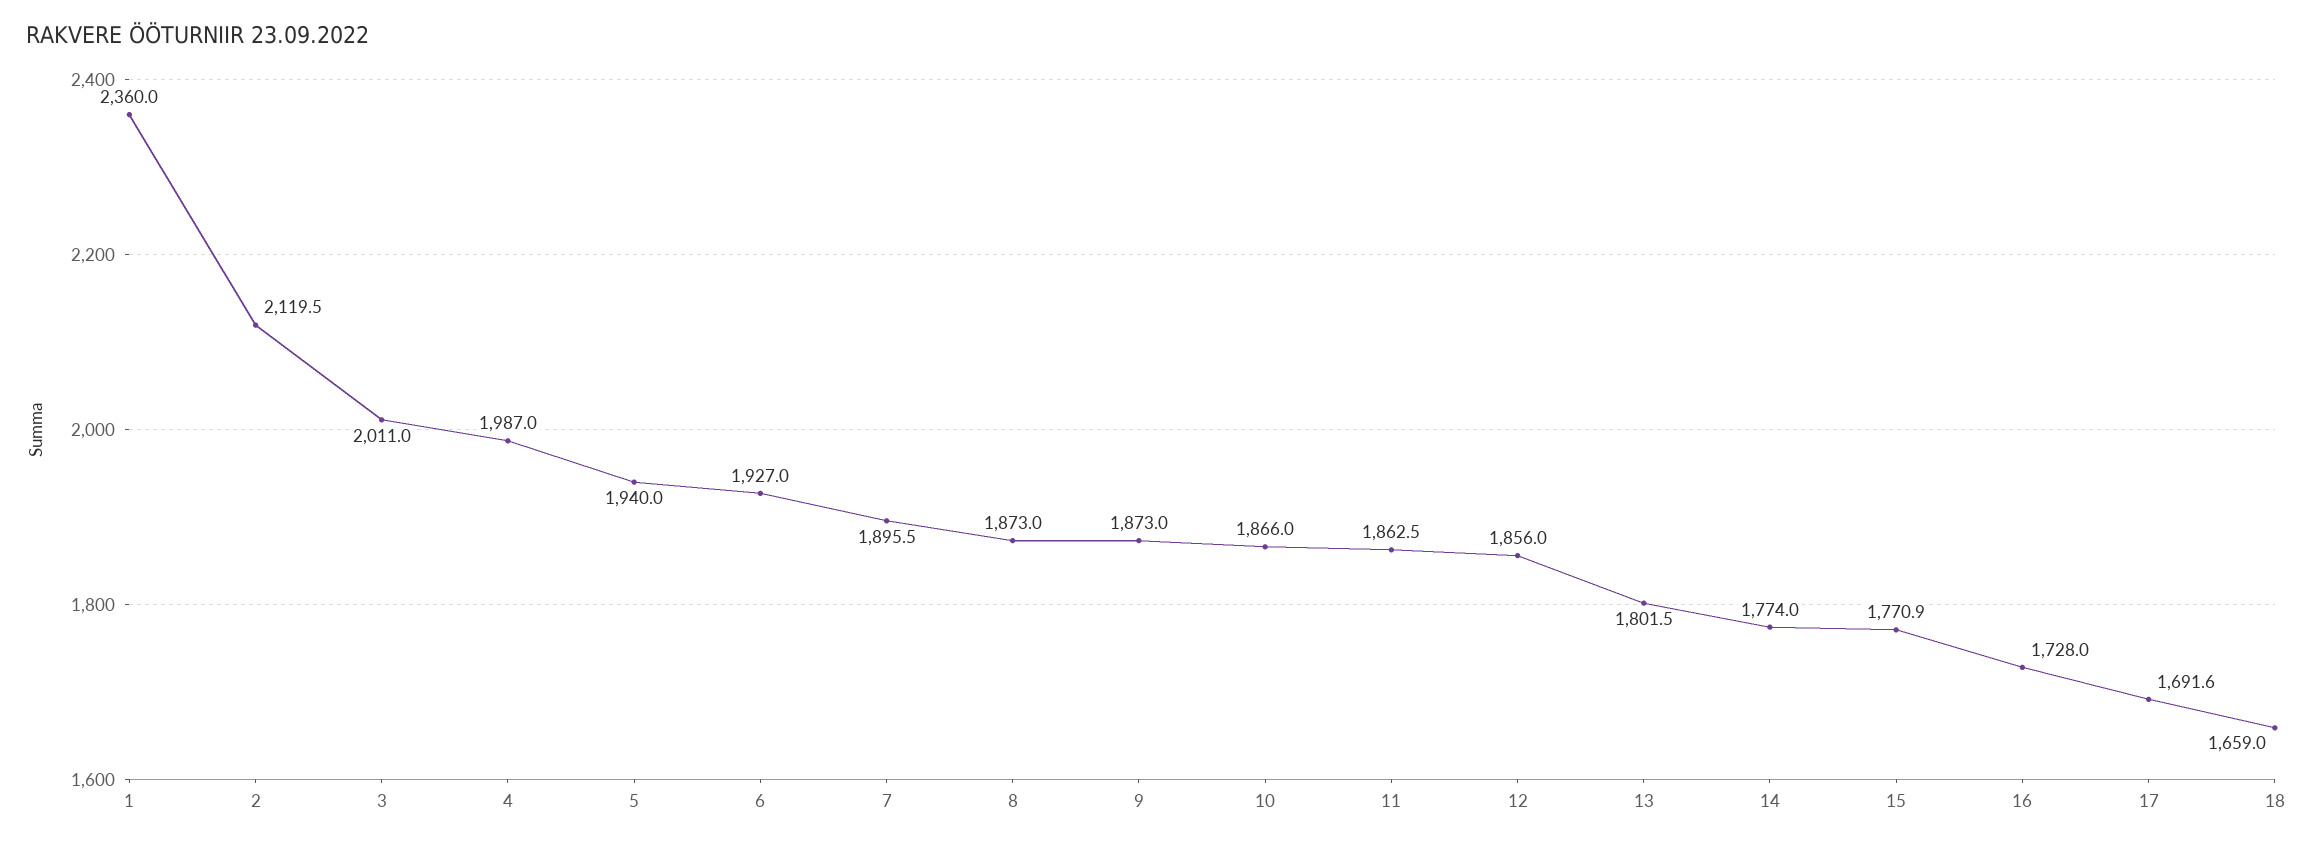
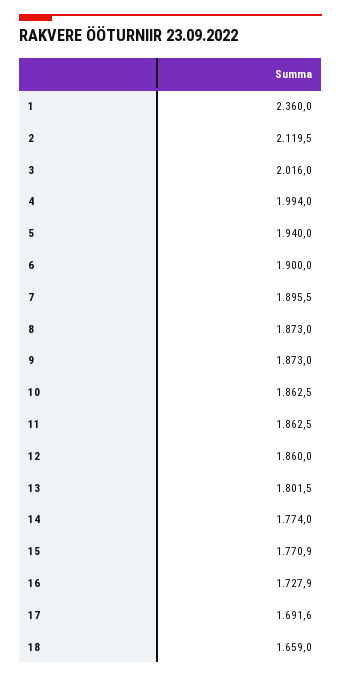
  {
    "1": 2360,
    "2": 2119.5,
-   "3": 2011,
+   "3": 2016,
-   "4": 1987,
+   "4": 1994,
    "5": 1940,
-   "6": 1927,
+   "6": 1900,
    "7": 1895.5,
    "8": 1873,
    "9": 1873,
-   "10": 1866,
+   "10": 1862.5,
    "11": 1862.5,
-   "12": 1856,
+   "12": 1860,
    "13": 1801.5,
    "14": 1774,
    "15": 1770.9,
-   "16": 1728,
+   "16": 1727.9,
    "17": 1691.6,
    "18": 1659
  }

